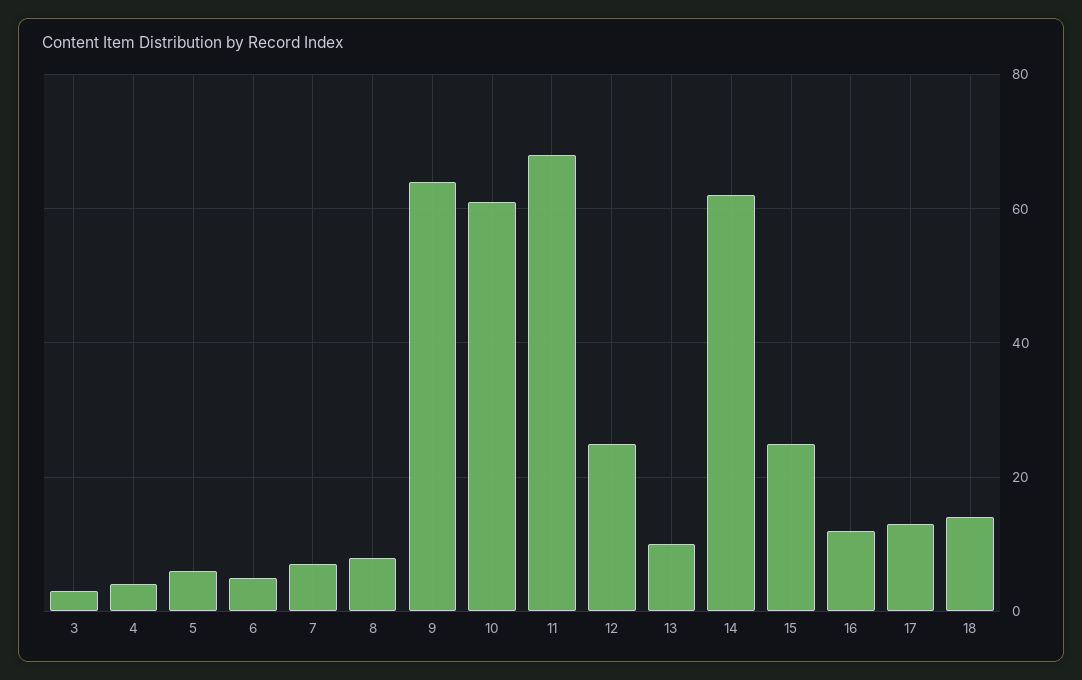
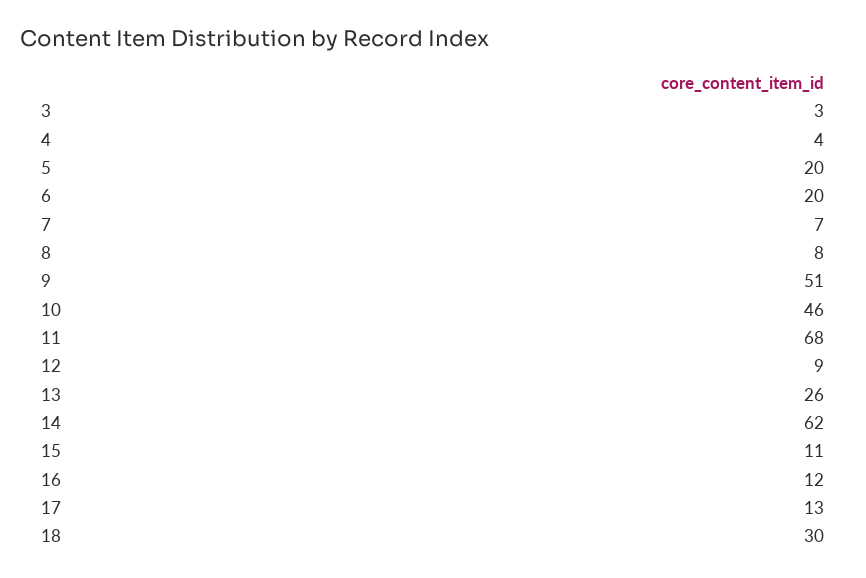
  {
    "3": 3,
    "4": 4,
-   "5": 5,
+   "5": 20,
-   "6": 5,
+   "6": 20,
    "7": 7,
    "8": 8,
-   "9": 65,
+   "9": 51,
-   "10": 60,
+   "10": 46,
    "11": 68,
-   "12": 25,
+   "12": 9,
-   "13": 10,
+   "13": 26,
    "14": 62,
-   "15": 25,
+   "15": 11,
    "16": 12,
    "17": 13,
-   "18": 15
+   "18": 30
  }

